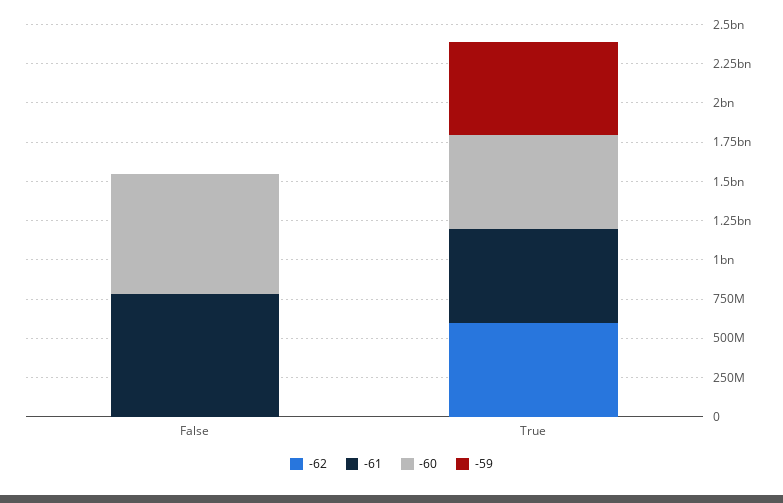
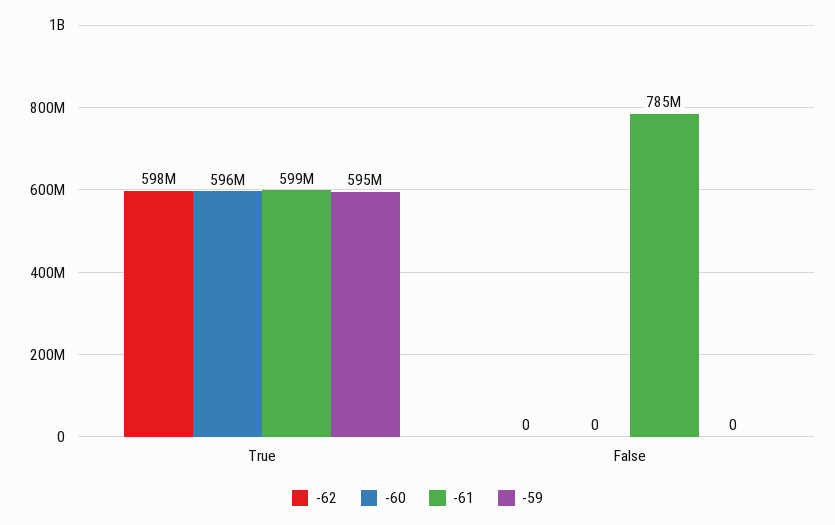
  {
    "-62": {
      "False": 0,
      "True": 598000000
    },
    "-61": {
      "False": 785000000,
      "True": 599000000
    },
    "-60": {
-     "False": 750000000,
+     "False": 0,
      "True": 596000000
    },
    "-59": {
      "False": 0,
      "True": 595000000
    }
  }

